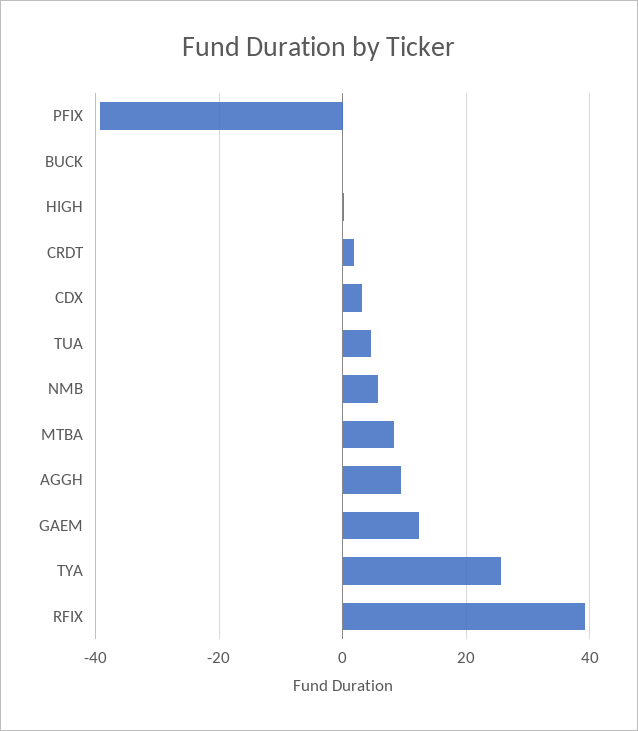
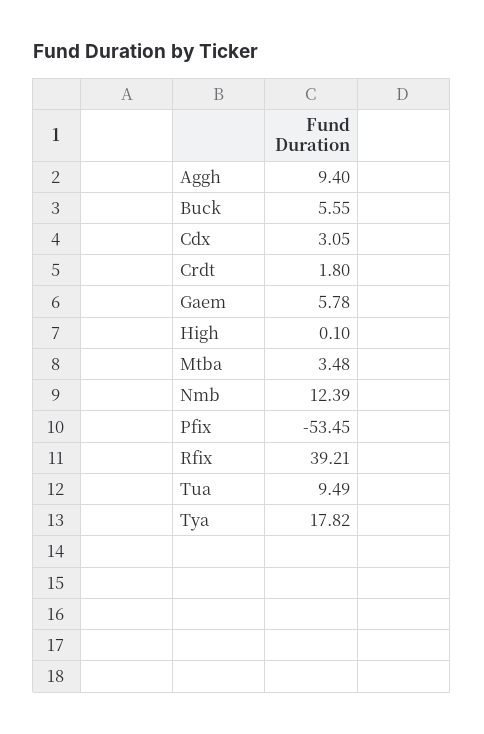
  {
-   "PFIX": -40,
+   "PFIX": -53.45,
-   "BUCK": 0,
+   "BUCK": 5.55,
    "HIGH": 0.1,
    "CRDT": 1.8,
    "CDX": 3.05,
-   "TUA": 4,
+   "TUA": 9.49,
-   "NMB": 6,
+   "NMB": 12.39,
-   "MTBA": 8,
+   "MTBA": 3.48,
    "AGGH": 9.4,
-   "GAEM": 12,
+   "GAEM": 5.78,
-   "TYA": 26,
+   "TYA": 17.82,
    "RFIX": 39.21
  }

